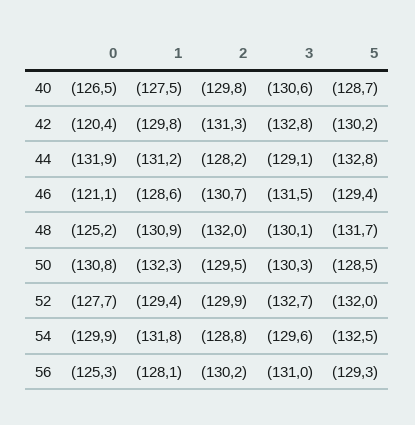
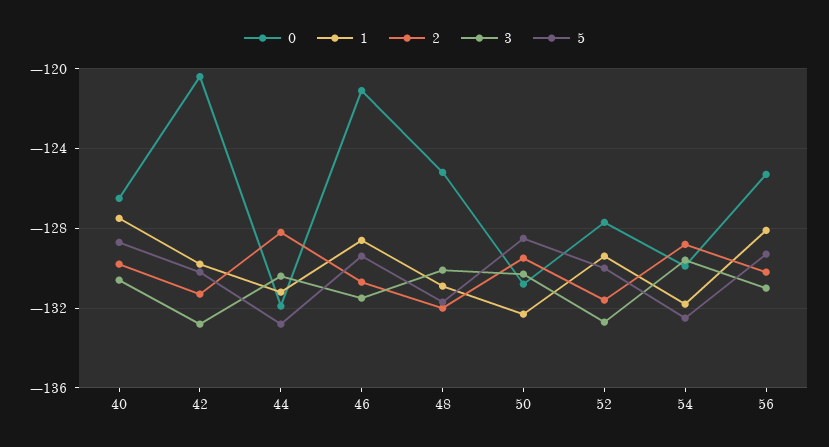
  {
    "0": {
      "40": -126.5,
      "42": -120.4,
      "44": -131.9,
      "46": -121.1,
      "48": -125.2,
      "50": -130.8,
      "52": -127.7,
      "54": -129.9,
      "56": -125.3
    },
    "1": {
      "40": -127.5,
      "42": -129.8,
      "44": -131.2,
      "46": -128.6,
      "48": -130.9,
      "50": -132.3,
      "52": -129.4,
      "54": -131.8,
      "56": -128.1
    },
    "2": {
      "40": -129.8,
      "42": -131.3,
      "44": -128.2,
      "46": -130.7,
      "48": -132,
      "50": -129.5,
-     "52": -129.9,
+     "52": -131.5,
      "54": -128.8,
      "56": -130.2
    },
    "3": {
      "40": -130.6,
      "42": -132.8,
-     "44": -129.1,
+     "44": -130.5,
      "46": -131.5,
      "48": -130.1,
      "50": -130.3,
      "52": -132.7,
      "54": -129.6,
      "56": -131
    },
    "5": {
      "40": -128.7,
      "42": -130.2,
      "44": -132.8,
      "46": -129.4,
      "48": -131.7,
      "50": -128.5,
-     "52": -132,
+     "52": -130,
      "54": -132.5,
      "56": -129.3
    }
  }

